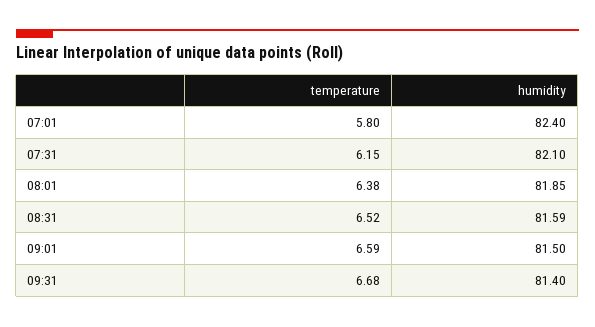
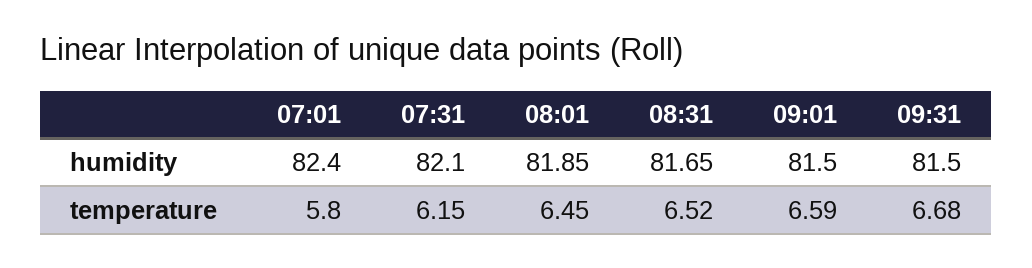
  {
    "temperature": {
      "07:01": 5.8,
      "07:31": 6.15,
-     "08:01": 6.38,
+     "08:01": 6.45,
      "08:31": 6.52,
      "09:01": 6.59,
      "09:31": 6.68
    },
    "humidity": {
      "07:01": 82.4,
      "07:31": 82.1,
      "08:01": 81.85,
-     "08:31": 81.59,
+     "08:31": 81.65,
      "09:01": 81.5,
-     "09:31": 81.4
+     "09:31": 81.5
    }
  }

